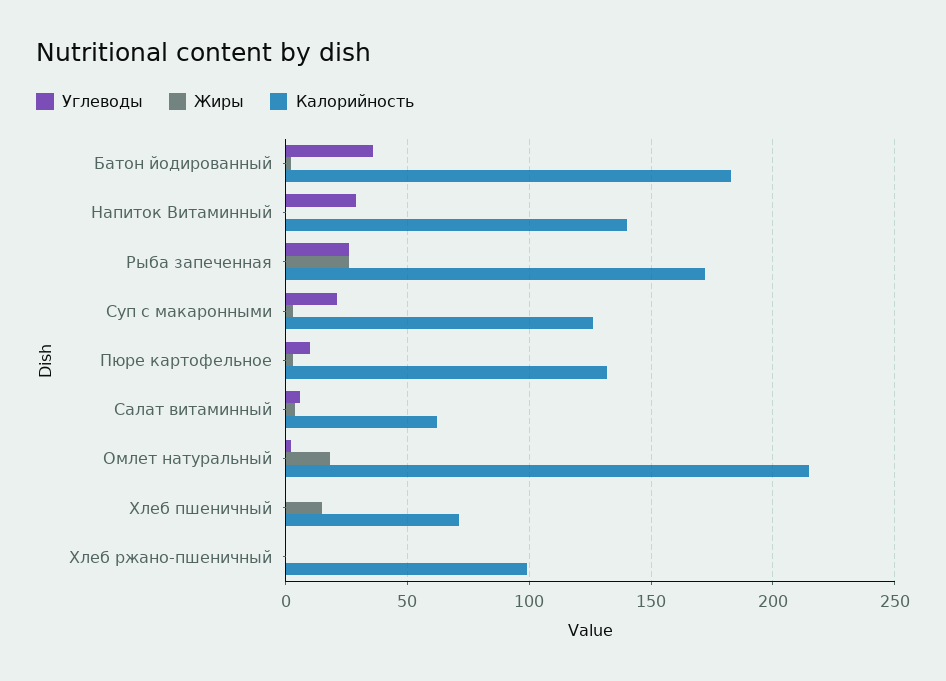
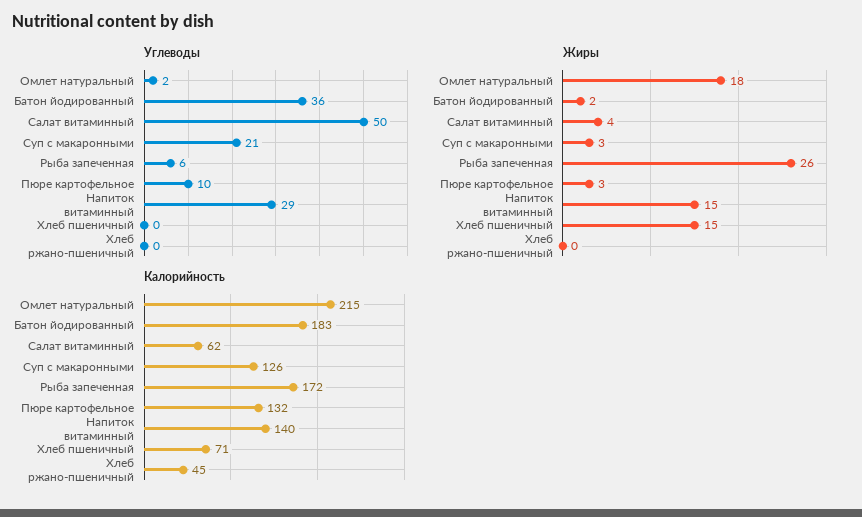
  {
    "Углеводы": {
      "Батон йодированный": 36,
      "Напиток Витаминный": 29,
-     "Рыба запеченная": 25,
+     "Рыба запеченная": 6,
      "Суп с макаронными": 21,
      "Пюре картофельное": 10,
-     "Салат витаминный": 5,
+     "Салат витаминный": 50,
      "Омлет натуральный": 2,
      "Хлеб пшеничный": 0,
      "Хлеб ржано-пшеничный": 0
    },
    "Жиры": {
      "Батон йодированный": 2,
-     "Напиток Витаминный": 0,
+     "Напиток Витаминный": 15,
      "Рыба запеченная": 26,
      "Суп с макаронными": 3,
      "Пюре картофельное": 3,
      "Салат витаминный": 4,
      "Омлет натуральный": 18,
      "Хлеб пшеничный": 15,
      "Хлеб ржано-пшеничный": 0
    },
    "Калорийность": {
      "Батон йодированный": 183,
      "Напиток Витаминный": 140,
      "Рыба запеченная": 172,
      "Суп с макаронными": 126,
      "Пюре картофельное": 132,
      "Салат витаминный": 62,
      "Омлет натуральный": 215,
      "Хлеб пшеничный": 71,
-     "Хлеб ржано-пшеничный": 100
+     "Хлеб ржано-пшеничный": 45
    }
  }

